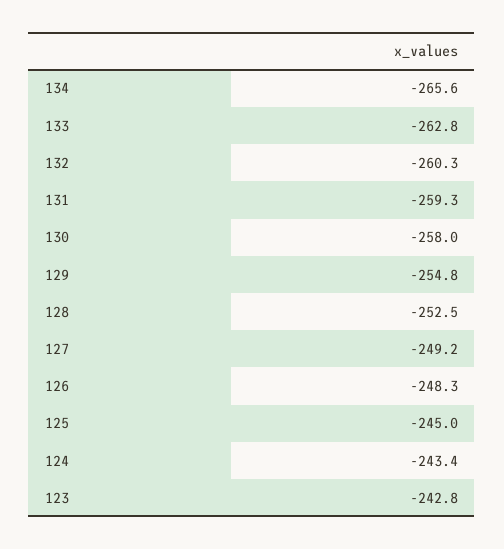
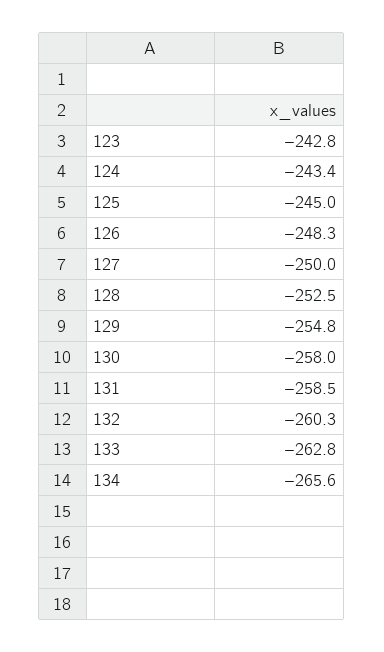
  {
    "134": -265.6,
    "133": -262.8,
    "132": -260.3,
-   "131": -259.3,
+   "131": -258.5,
    "130": -258,
    "129": -254.8,
    "128": -252.5,
-   "127": -249.2,
+   "127": -250,
    "126": -248.3,
    "125": -245,
    "124": -243.4,
    "123": -242.8
  }

